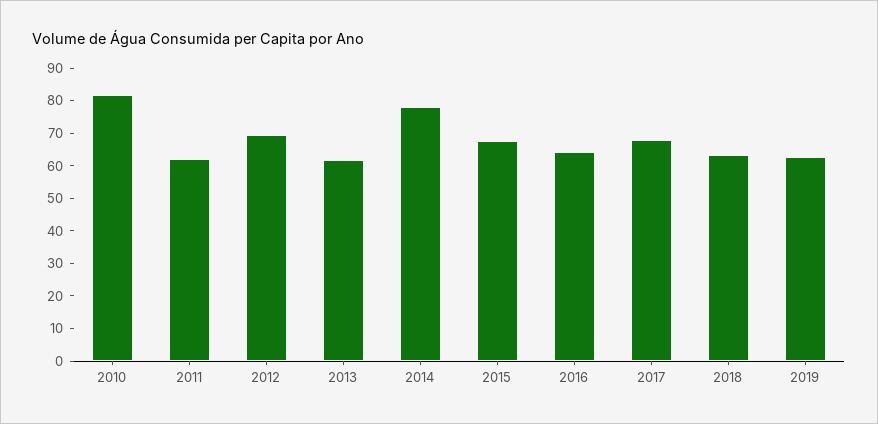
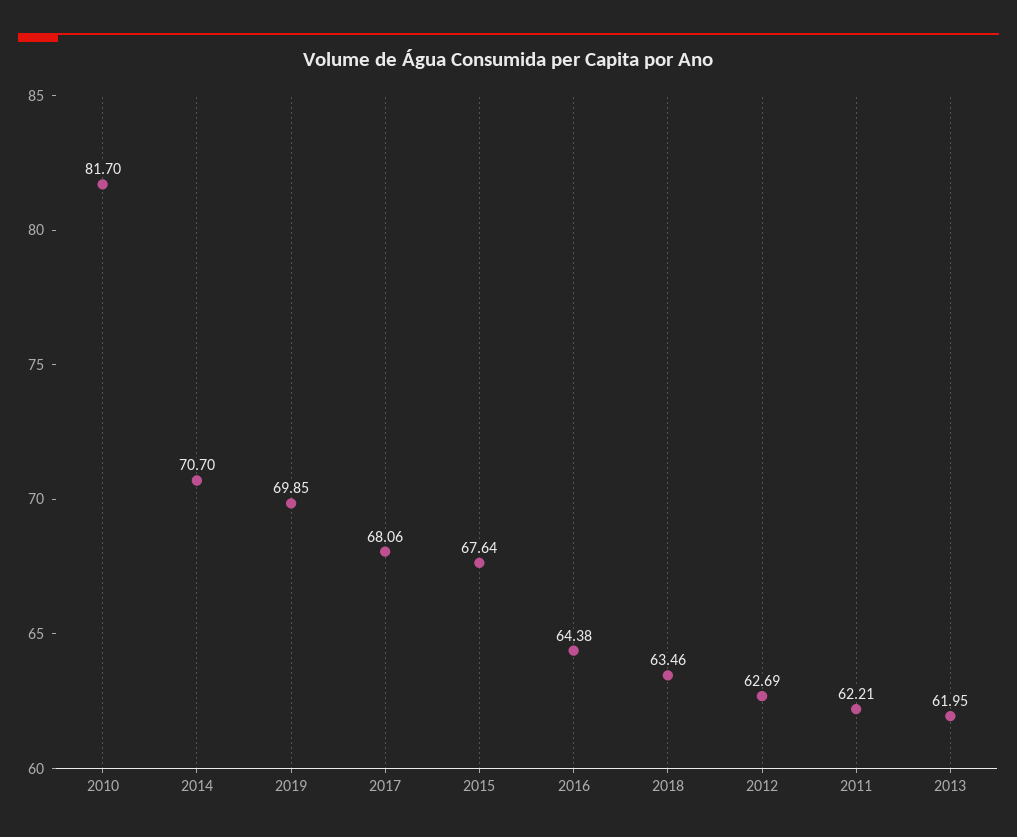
  {
    "2010": 81.7,
    "2011": 62.21,
-   "2012": 70,
+   "2012": 62.69,
    "2013": 61.95,
-   "2014": 77.5,
+   "2014": 70.7,
    "2015": 67.64,
    "2016": 64.38,
    "2017": 68.06,
    "2018": 63.46,
-   "2019": 62.5
+   "2019": 69.85
  }

